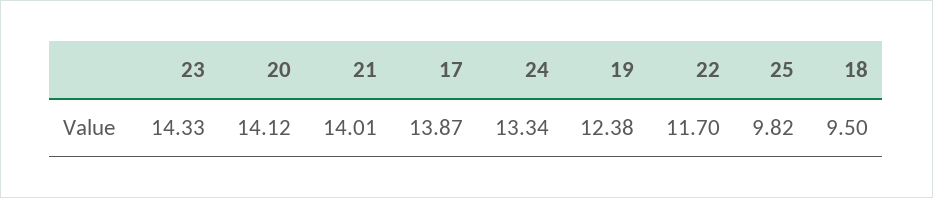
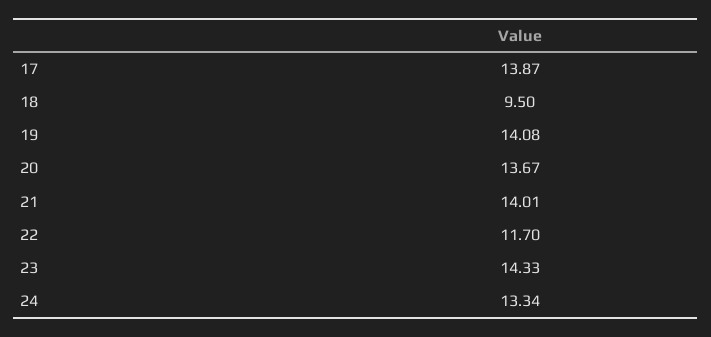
  {
    "23": 14.33,
-   "20": 14.12,
+   "20": 13.67,
    "21": 14.01,
    "17": 13.87,
    "24": 13.34,
-   "19": 12.38,
+   "19": 14.08,
    "22": 11.7,
-   "25": 9.82,
    "18": 9.5
  }

